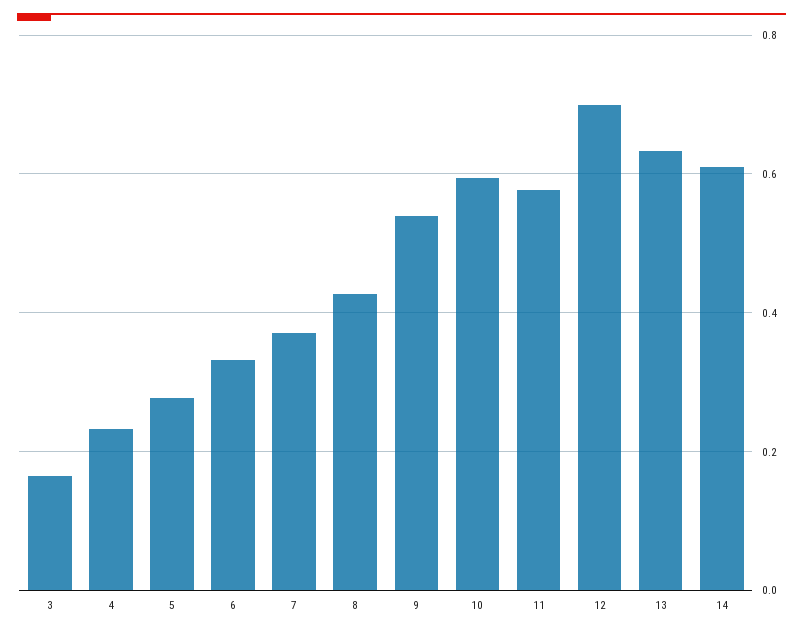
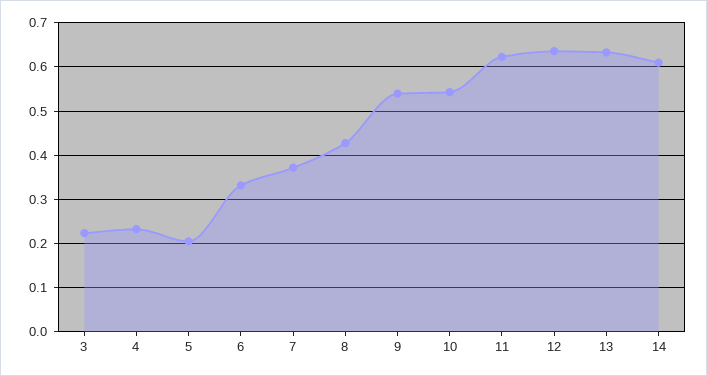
  {
-   "3": 0.16,
+   "3": 0.22,
    "4": 0.24,
-   "5": 0.28,
+   "5": 0.2,
    "6": 0.34,
    "7": 0.38,
    "8": 0.42,
    "9": 0.54,
-   "10": 0.6,
+   "10": 0.54,
-   "11": 0.58,
+   "11": 0.62,
-   "12": 0.7,
+   "12": 0.64,
    "13": 0.64,
    "14": 0.62
  }

